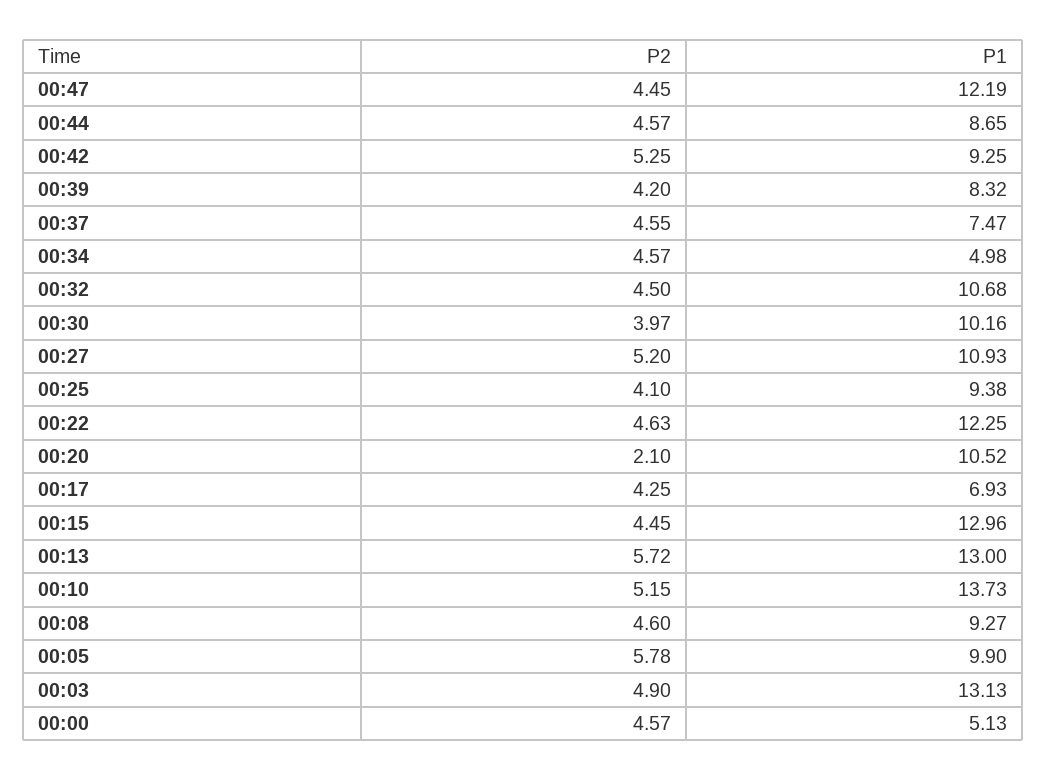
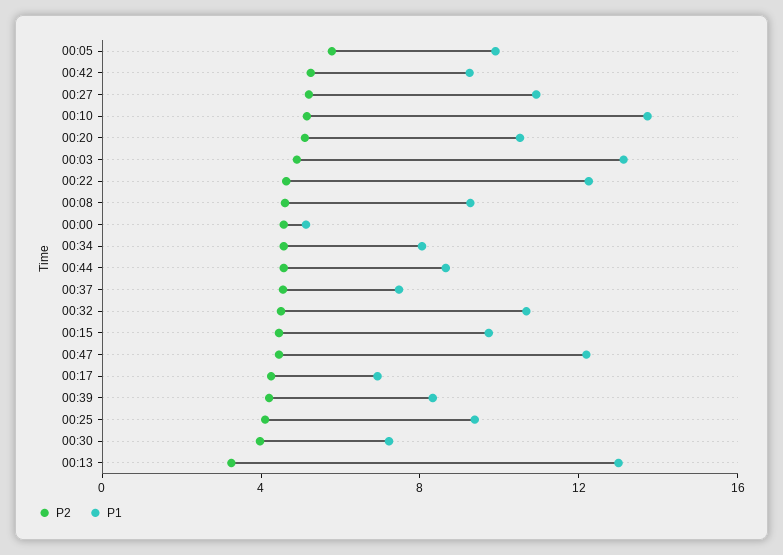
  {
    "P2": {
      "00:47": 4.45,
      "00:44": 4.57,
      "00:42": 5.25,
      "00:39": 4.2,
      "00:37": 4.55,
      "00:34": 4.57,
      "00:32": 4.5,
      "00:30": 3.97,
      "00:27": 5.2,
      "00:25": 4.1,
      "00:22": 4.63,
-     "00:20": 2.1,
+     "00:20": 5,
      "00:17": 4.25,
      "00:15": 4.45,
-     "00:13": 5.72,
+     "00:13": 3,
      "00:10": 5.15,
      "00:08": 4.6,
      "00:05": 5.78,
      "00:03": 4.9,
      "00:00": 4.57
    },
    "P1": {
      "00:47": 12.19,
      "00:44": 8.65,
      "00:42": 9.25,
      "00:39": 8.32,
      "00:37": 7.47,
-     "00:34": 4.98,
+     "00:34": 8,
      "00:32": 10.68,
-     "00:30": 10.16,
+     "00:30": 7,
      "00:27": 10.93,
      "00:25": 9.38,
      "00:22": 12.25,
      "00:20": 10.52,
      "00:17": 6.93,
-     "00:15": 12.96,
+     "00:15": 10,
      "00:13": 13,
      "00:10": 13.73,
      "00:08": 9.27,
      "00:05": 9.9,
      "00:03": 13.13,
      "00:00": 5.13
    }
  }

